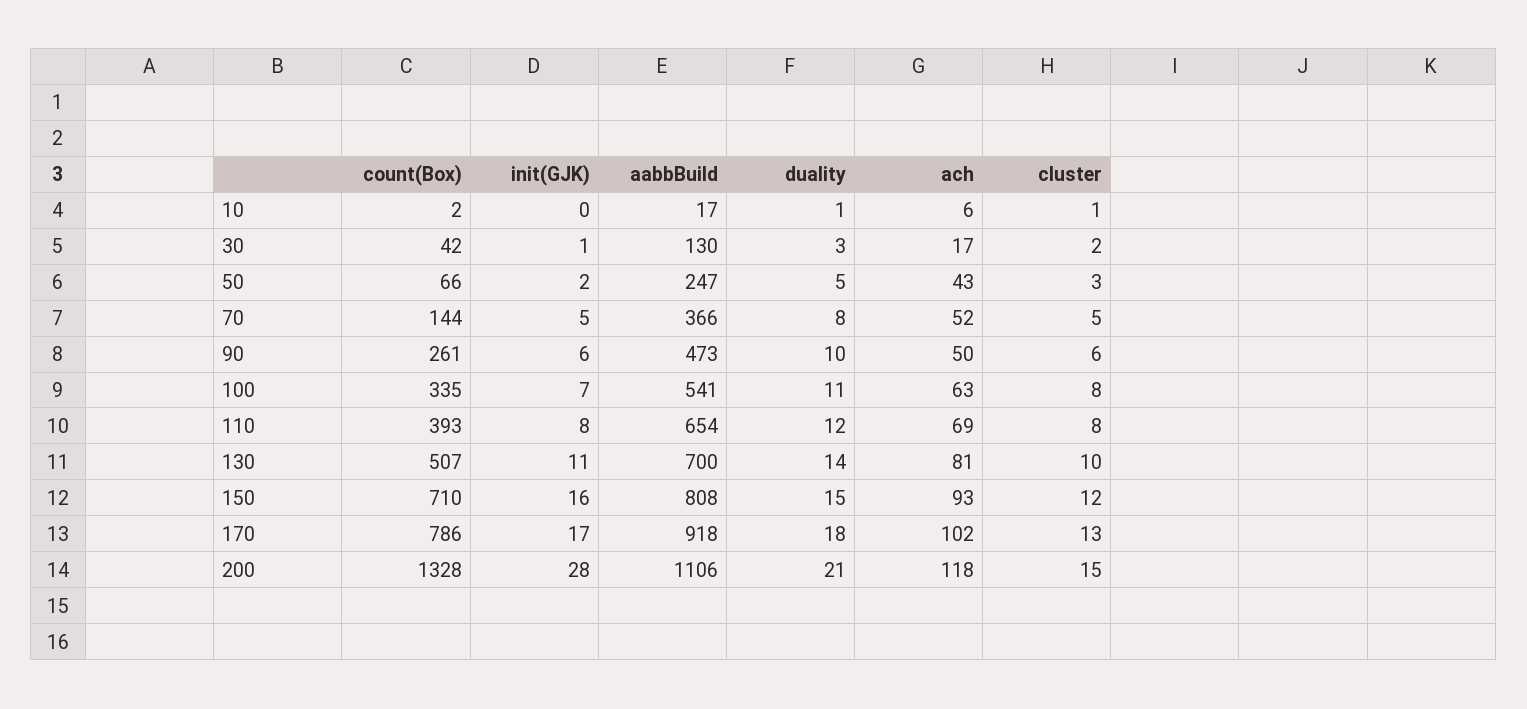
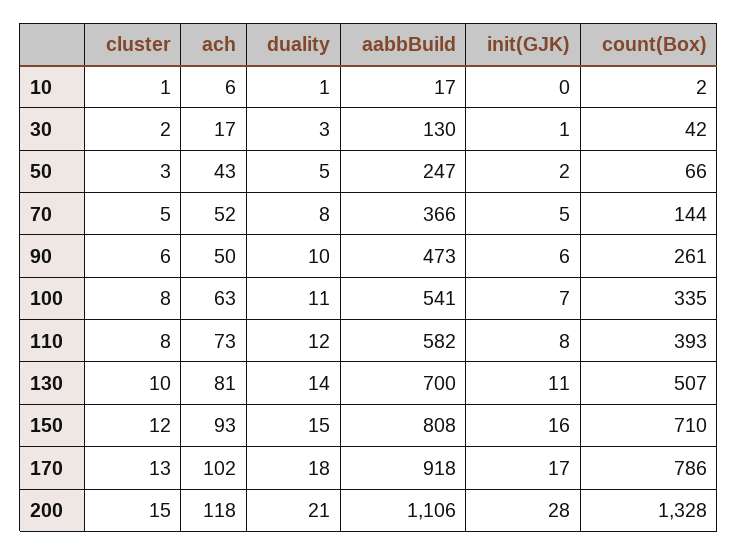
  {
    "count(Box)": {
      "10": 2,
      "30": 42,
      "50": 66,
      "70": 144,
      "90": 261,
      "100": 335,
      "110": 393,
      "130": 507,
      "150": 710,
      "170": 786,
      "200": 1328
    },
    "init(GJK)": {
      "10": 0,
      "30": 1,
      "50": 2,
      "70": 5,
      "90": 6,
      "100": 7,
      "110": 8,
      "130": 11,
      "150": 16,
      "170": 17,
      "200": 28
    },
    "aabbBuild": {
      "10": 17,
      "30": 130,
      "50": 247,
      "70": 366,
      "90": 473,
      "100": 541,
-     "110": 654,
+     "110": 582,
      "130": 700,
      "150": 808,
      "170": 918,
      "200": 1106
    },
    "duality": {
      "10": 1,
      "30": 3,
      "50": 5,
      "70": 8,
      "90": 10,
      "100": 11,
      "110": 12,
      "130": 14,
      "150": 15,
      "170": 18,
      "200": 21
    },
    "ach": {
      "10": 6,
      "30": 17,
      "50": 43,
      "70": 52,
      "90": 50,
      "100": 63,
-     "110": 69,
+     "110": 73,
      "130": 81,
      "150": 93,
      "170": 102,
      "200": 118
    },
    "cluster": {
      "10": 1,
      "30": 2,
      "50": 3,
      "70": 5,
      "90": 6,
      "100": 8,
      "110": 8,
      "130": 10,
      "150": 12,
      "170": 13,
      "200": 15
    }
  }

